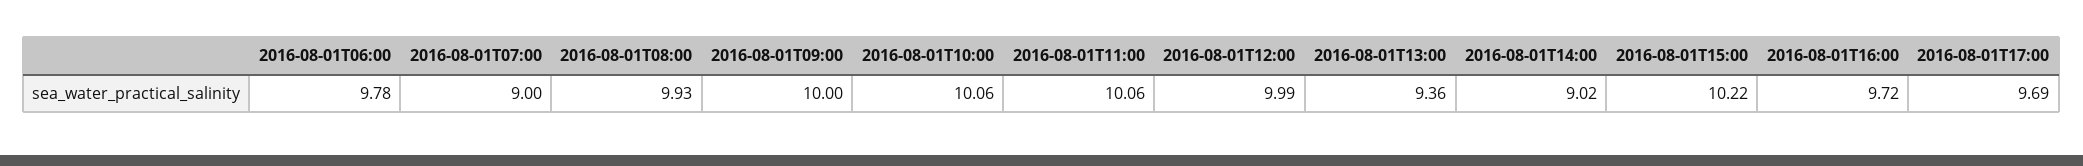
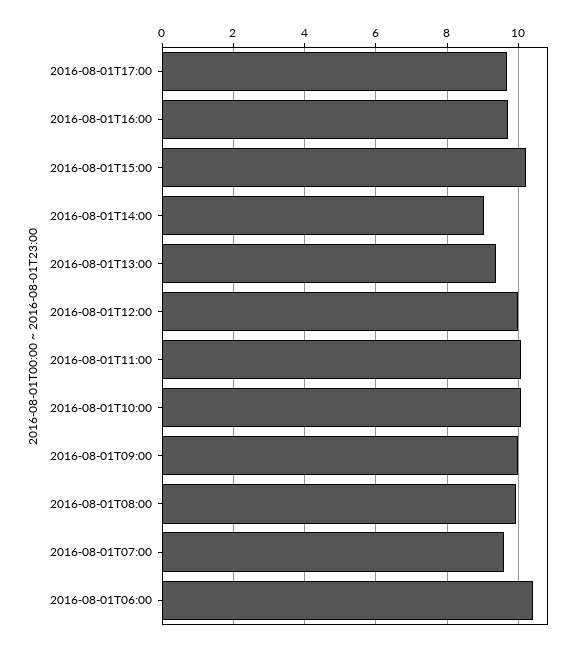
  {
-   "2016-08-01T06:00": 9.78,
+   "2016-08-01T06:00": 10.4,
-   "2016-08-01T07:00": 9,
+   "2016-08-01T07:00": 9.6,
    "2016-08-01T08:00": 9.93,
    "2016-08-01T09:00": 10,
    "2016-08-01T10:00": 10.06,
    "2016-08-01T11:00": 10.06,
    "2016-08-01T12:00": 9.99,
    "2016-08-01T13:00": 9.36,
    "2016-08-01T14:00": 9.02,
    "2016-08-01T15:00": 10.22,
    "2016-08-01T16:00": 9.72,
    "2016-08-01T17:00": 9.69
  }

